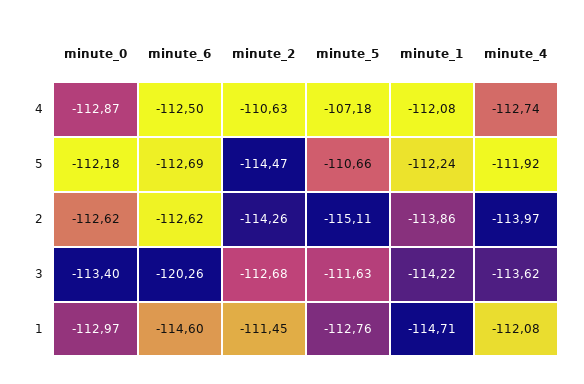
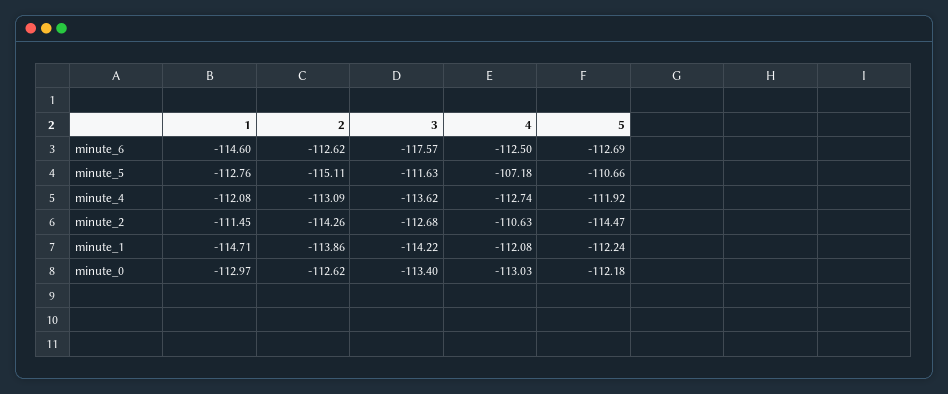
  {
    "minute_0": {
-     "4": -112.87,
+     "4": -113.03,
      "5": -112.18,
      "2": -112.62,
      "3": -113.4,
      "1": -112.97
    },
    "minute_6": {
      "4": -112.5,
      "5": -112.69,
      "2": -112.62,
-     "3": -120.26,
+     "3": -117.57,
      "1": -114.6
    },
    "minute_2": {
      "4": -110.63,
      "5": -114.47,
      "2": -114.26,
      "3": -112.68,
      "1": -111.45
    },
    "minute_5": {
      "4": -107.18,
      "5": -110.66,
      "2": -115.11,
      "3": -111.63,
      "1": -112.76
    },
    "minute_1": {
      "4": -112.08,
      "5": -112.24,
      "2": -113.86,
      "3": -114.22,
      "1": -114.71
    },
    "minute_4": {
      "4": -112.74,
      "5": -111.92,
-     "2": -113.97,
+     "2": -113.09,
      "3": -113.62,
      "1": -112.08
    }
  }

